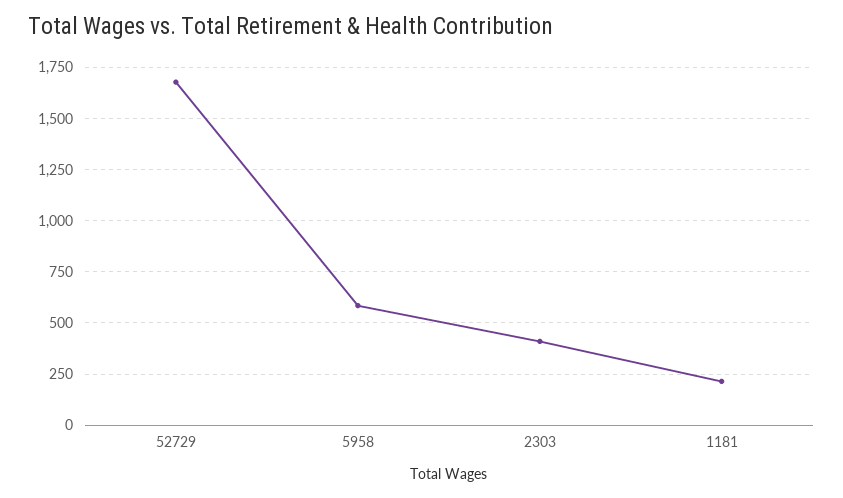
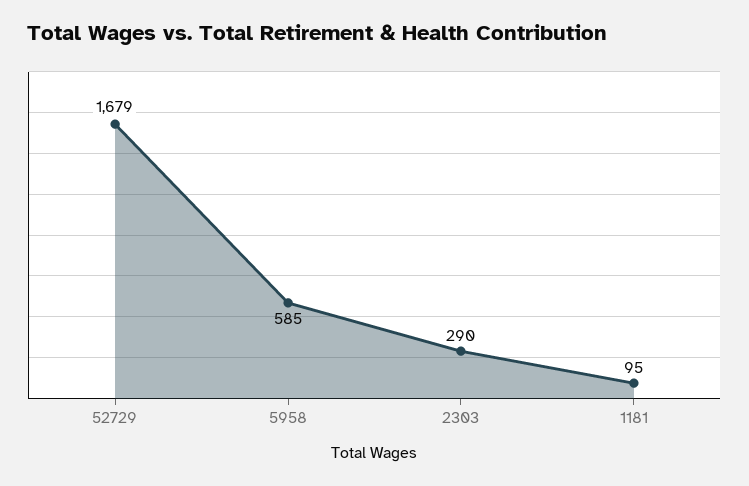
  {
    "52729": 1679,
    "5958": 585,
-   "2303": 400,
+   "2303": 290,
-   "1181": 200
+   "1181": 95
  }

